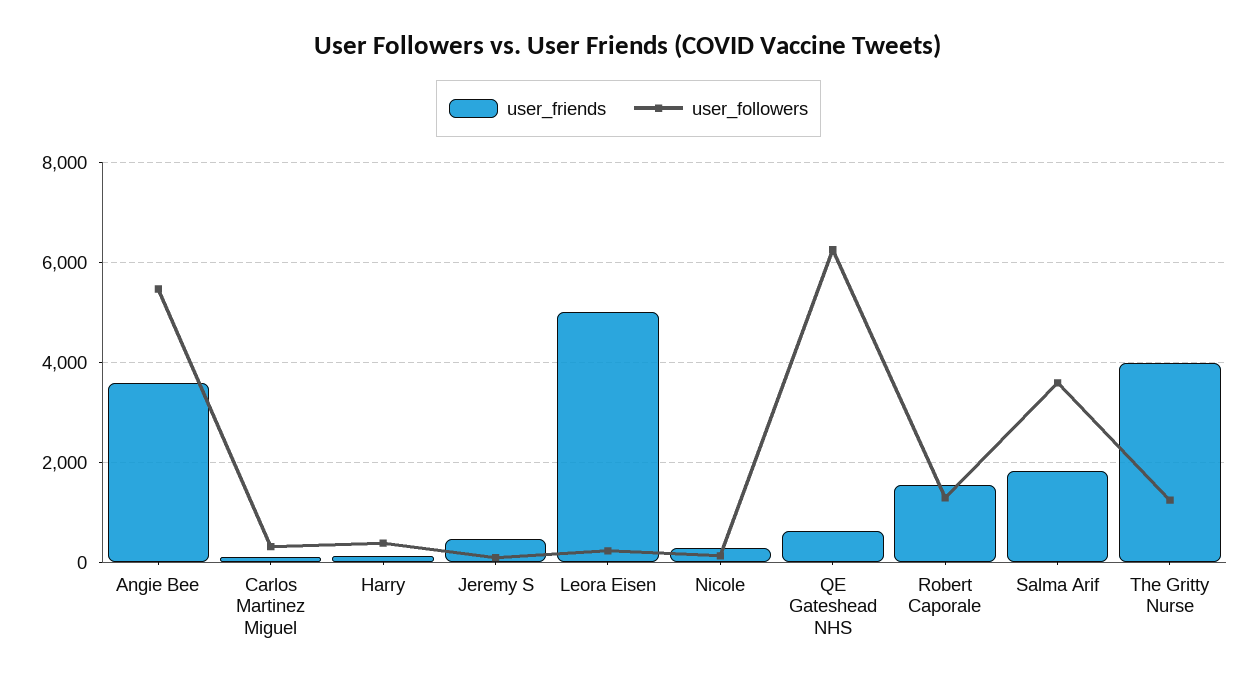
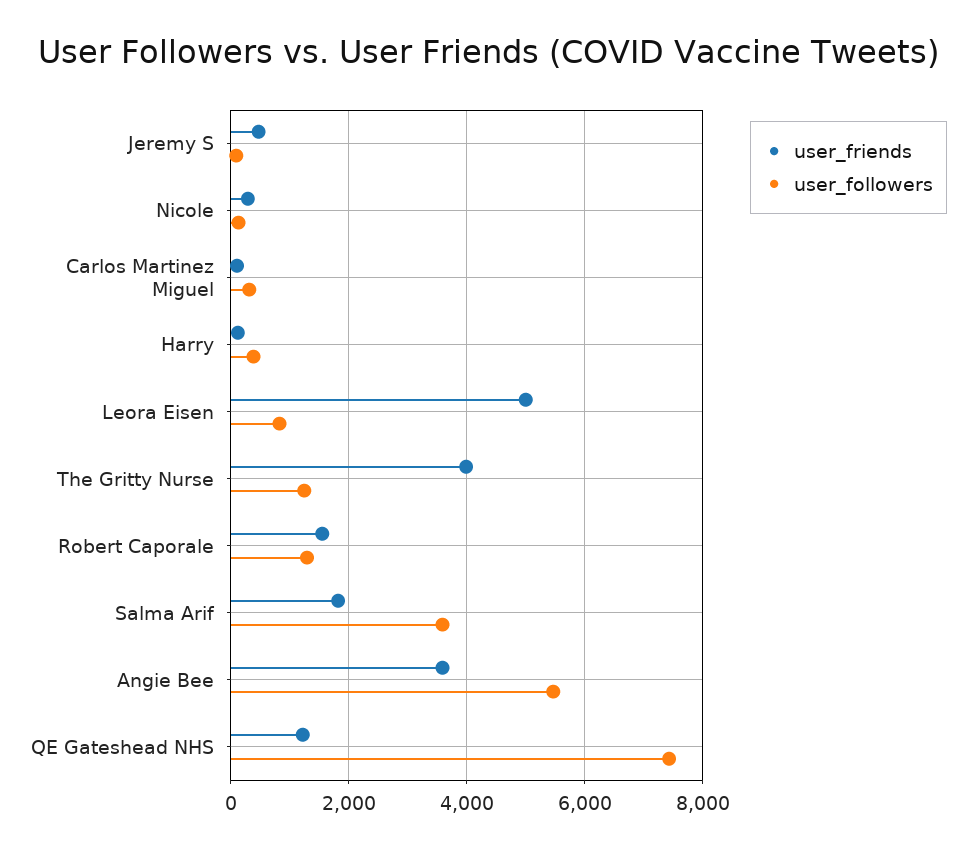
  {
    "user_friends": {
      "Angie Bee": 3600,
      "Carlos Martinez Miguel": 200,
      "Harry": 200,
      "Jeremy S": 400,
      "Leora Eisen": 5000,
      "Nicole": 200,
-     "QE Gateshead NHS": 600,
+     "QE Gateshead NHS": 1200,
      "Robert Caporale": 1600,
      "Salma Arif": 1800,
      "The Gritty Nurse": 4000
    },
    "user_followers": {
      "Angie Bee": 5400,
      "Carlos Martinez Miguel": 400,
      "Harry": 400,
      "Jeremy S": 0,
-     "Leora Eisen": 200,
+     "Leora Eisen": 800,
      "Nicole": 200,
-     "QE Gateshead NHS": 6200,
+     "QE Gateshead NHS": 7400,
      "Robert Caporale": 1200,
      "Salma Arif": 3600,
      "The Gritty Nurse": 1200
    }
  }

